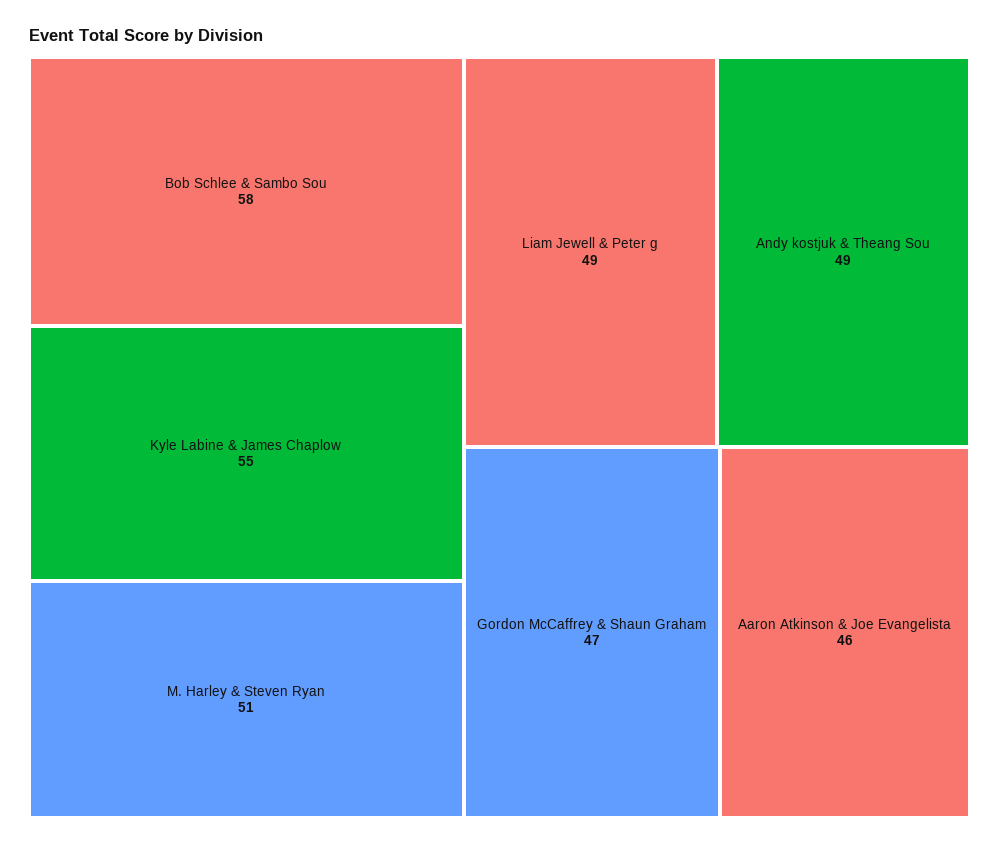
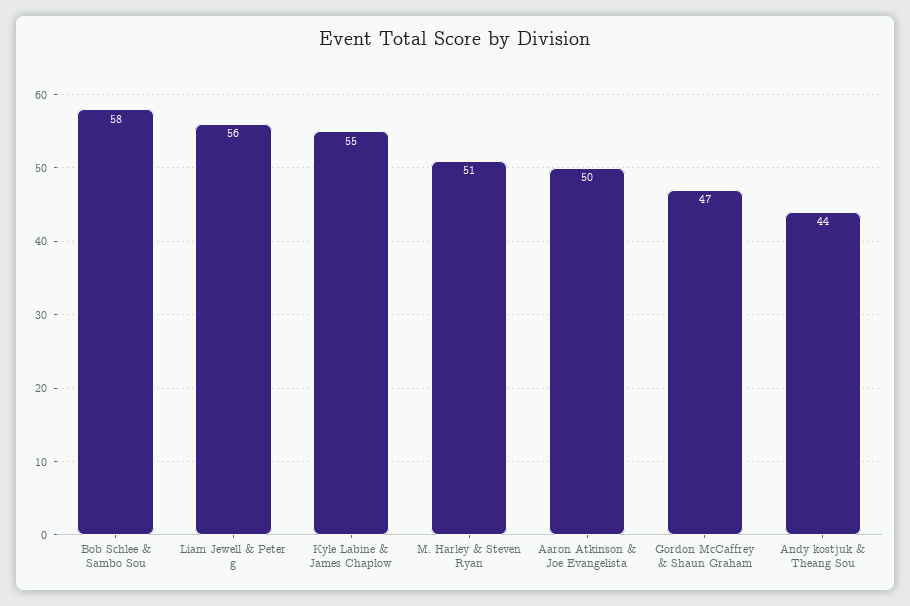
  {
    "Bob Schlee & Sambo Sou": 58,
    "Kyle Labine & James Chaplow": 55,
    "M. Harley & Steven Ryan": 51,
-   "Liam Jewell & Peter g": 49,
+   "Liam Jewell & Peter g": 56,
-   "Andy kostjuk & Theang Sou": 49,
+   "Andy kostjuk & Theang Sou": 44,
    "Gordon McCaffrey & Shaun Graham": 47,
-   "Aaron Atkinson & Joe Evangelista": 46
+   "Aaron Atkinson & Joe Evangelista": 50
  }

